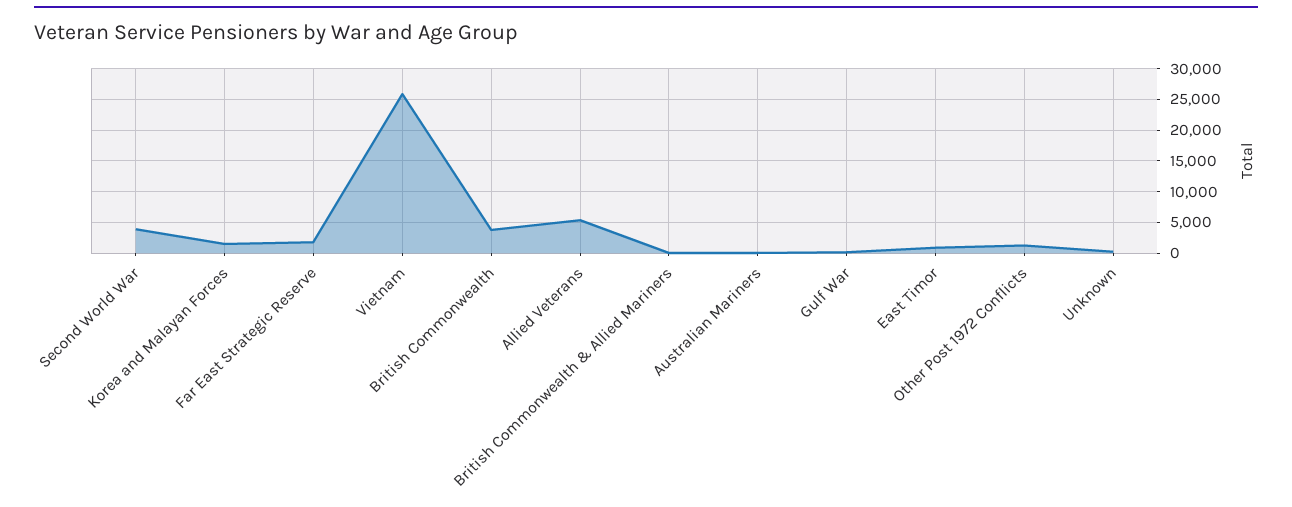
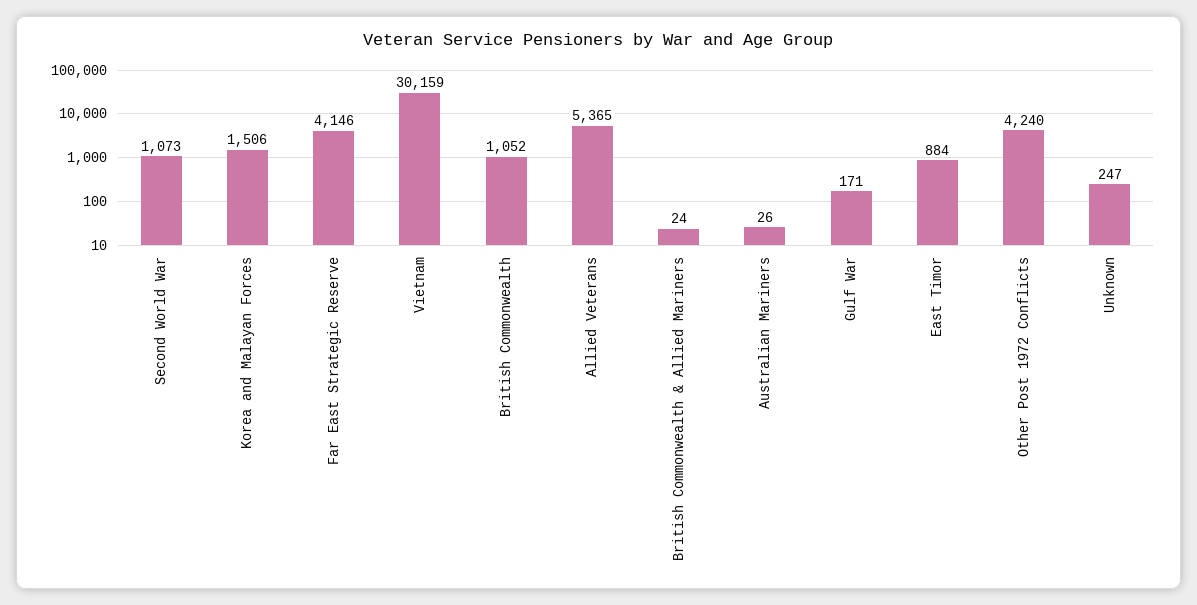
  {
-   "Second World War": 4000,
+   "Second World War": 1073,
    "Korea and Malayan Forces": 1506,
-   "Far East Strategic Reserve": 2000,
+   "Far East Strategic Reserve": 4146,
-   "Vietnam": 26000,
+   "Vietnam": 30159,
-   "British Commonwealth": 4000,
+   "British Commonwealth": 1052,
    "Allied Veterans": 5365,
    "British Commonwealth & Allied Mariners": 24,
    "Australian Mariners": 26,
    "Gulf War": 171,
    "East Timor": 884,
-   "Other Post 1972 Conflicts": 1000,
+   "Other Post 1972 Conflicts": 4240,
    "Unknown": 247
  }

